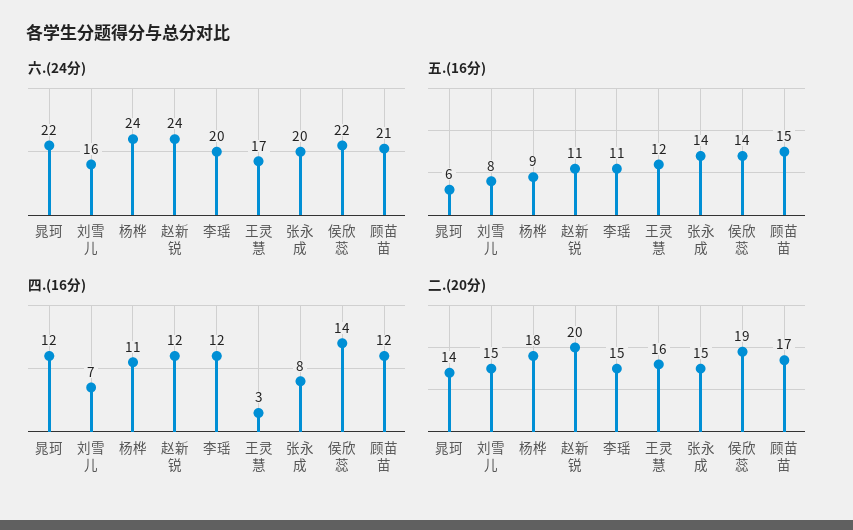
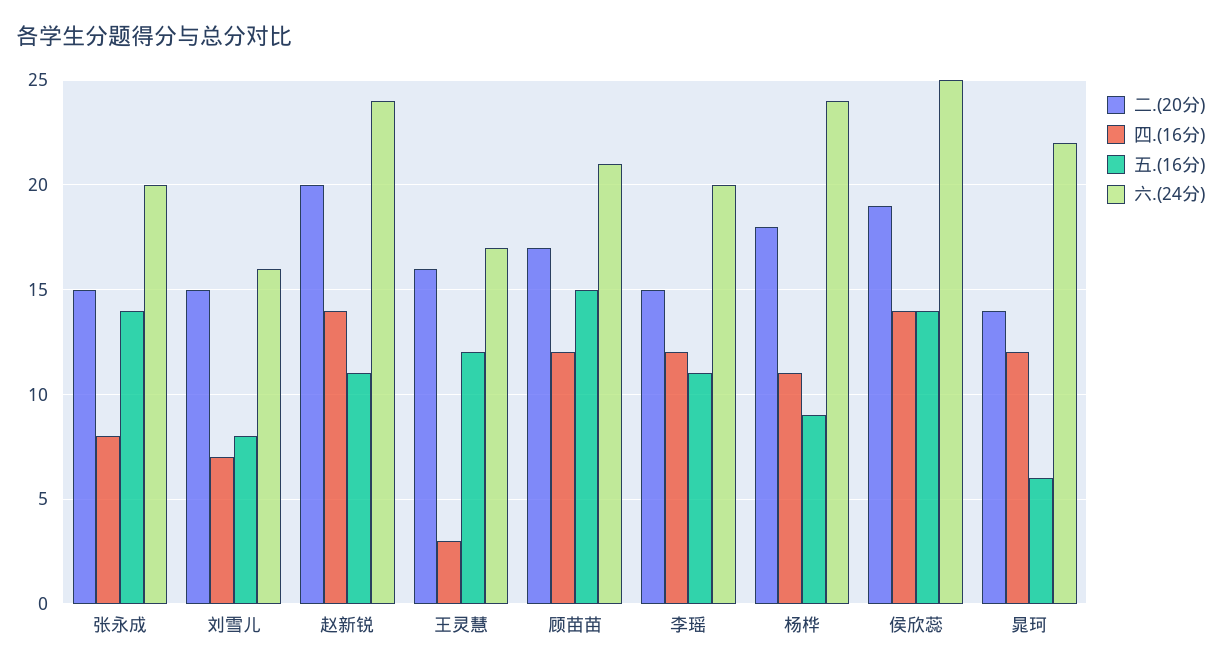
  {
    "六.(24分)": {
      "晁珂": 22,
      "刘雪儿": 16,
      "杨桦": 24,
      "赵新锐": 24,
      "李瑶": 20,
      "王灵慧": 17,
      "张永成": 20,
-     "侯欣蕊": 22,
+     "侯欣蕊": 25,
      "顾苗苗": 21
    },
    "五.(16分)": {
      "晁珂": 6,
      "刘雪儿": 8,
      "杨桦": 9,
      "赵新锐": 11,
      "李瑶": 11,
      "王灵慧": 12,
      "张永成": 14,
      "侯欣蕊": 14,
      "顾苗苗": 15
    },
    "四.(16分)": {
      "晁珂": 12,
      "刘雪儿": 7,
      "杨桦": 11,
-     "赵新锐": 12,
+     "赵新锐": 14,
      "李瑶": 12,
      "王灵慧": 3,
      "张永成": 8,
      "侯欣蕊": 14,
      "顾苗苗": 12
    },
    "二.(20分)": {
      "晁珂": 14,
      "刘雪儿": 15,
      "杨桦": 18,
      "赵新锐": 20,
      "李瑶": 15,
      "王灵慧": 16,
      "张永成": 15,
      "侯欣蕊": 19,
      "顾苗苗": 17
    }
  }

